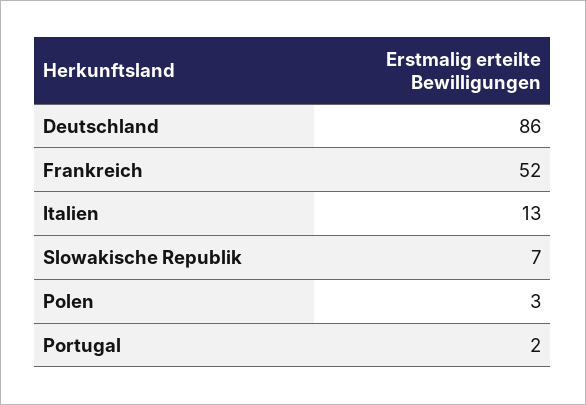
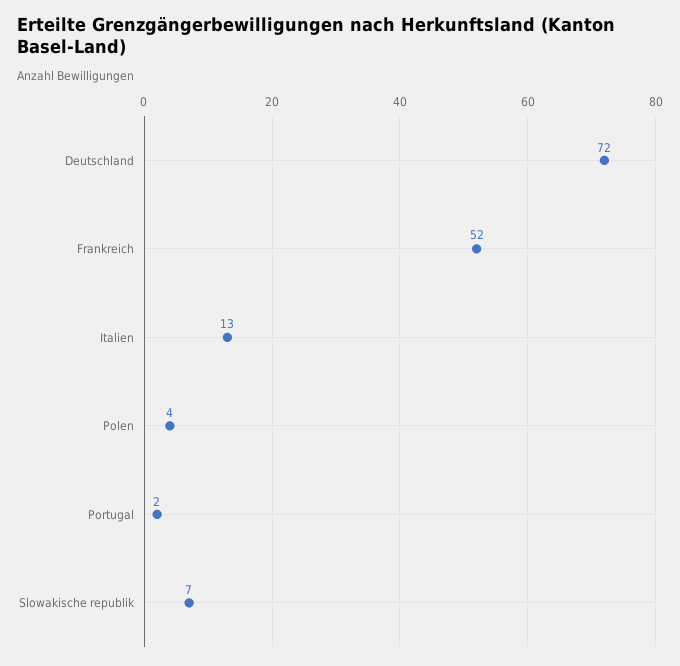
  {
-   "Deutschland": 86,
+   "Deutschland": 72,
    "Frankreich": 52,
    "Italien": 13,
    "Slowakische Republik": 7,
-   "Polen": 3,
+   "Polen": 4,
    "Portugal": 2
  }

